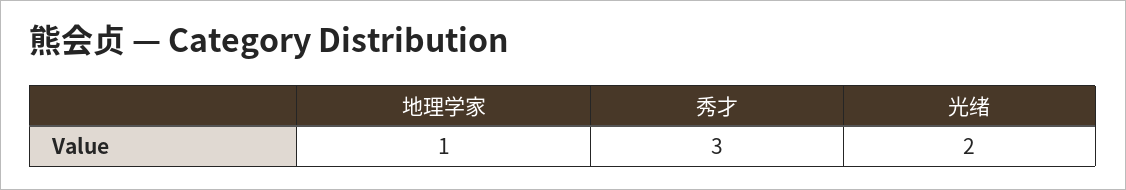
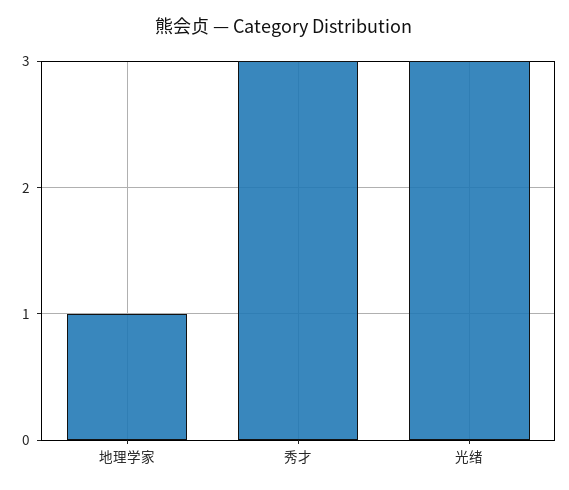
  {
    "地理学家": 1,
    "秀才": 3,
-   "光绪": 2
+   "光绪": 3
  }

